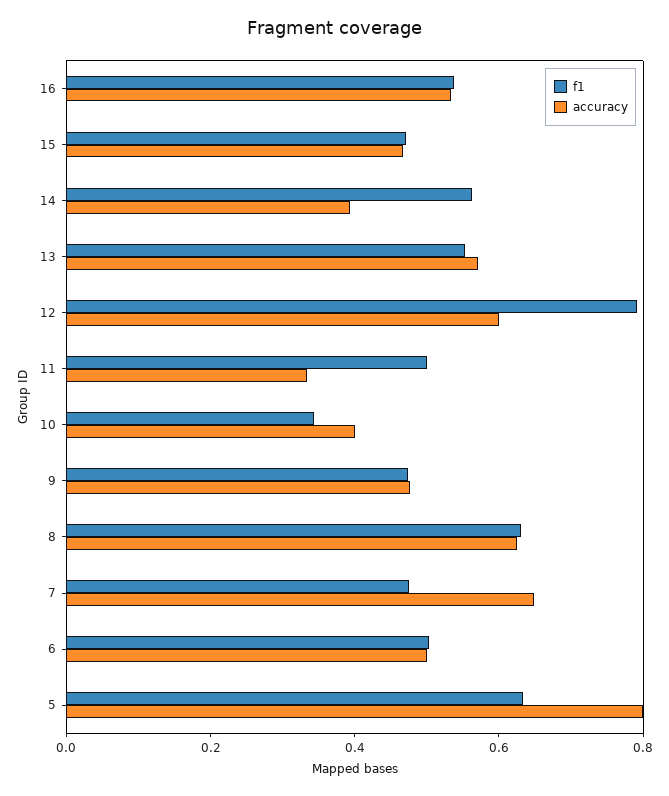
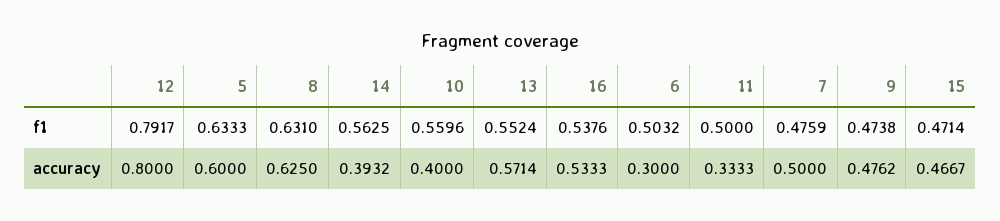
  {
    "f1": {
      "16": 0.5376,
      "15": 0.4714,
      "14": 0.5625,
      "13": 0.5524,
      "12": 0.7917,
      "11": 0.5,
-     "10": 0.35,
+     "10": 0.5596,
      "9": 0.4738,
      "8": 0.631,
      "7": 0.4759,
      "6": 0.5032,
      "5": 0.6333
    },
    "accuracy": {
      "16": 0.5333,
      "15": 0.4667,
      "14": 0.3932,
      "13": 0.5714,
-     "12": 0.6,
+     "12": 0.8,
      "11": 0.3333,
      "10": 0.4,
      "9": 0.4762,
      "8": 0.625,
-     "7": 0.65,
+     "7": 0.5,
-     "6": 0.5,
+     "6": 0.3,
-     "5": 0.8
+     "5": 0.6
    }
  }

